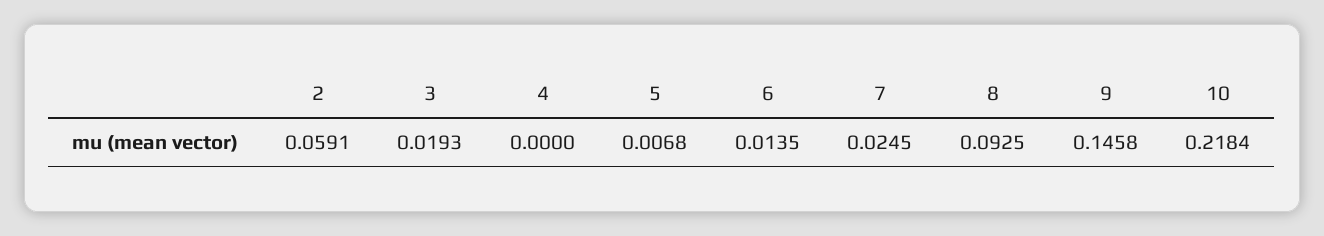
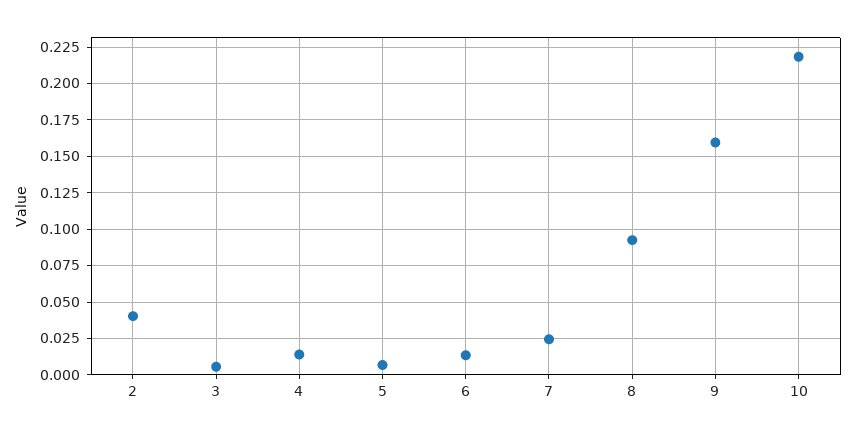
  {
-   "2": 0.0591,
+   "2": 0.04,
-   "3": 0.0193,
+   "3": 0.005,
-   "4": 0,
+   "4": 0.015,
    "5": 0.0068,
    "6": 0.0135,
    "7": 0.0245,
    "8": 0.0925,
-   "9": 0.1458,
+   "9": 0.16,
    "10": 0.2184
  }

